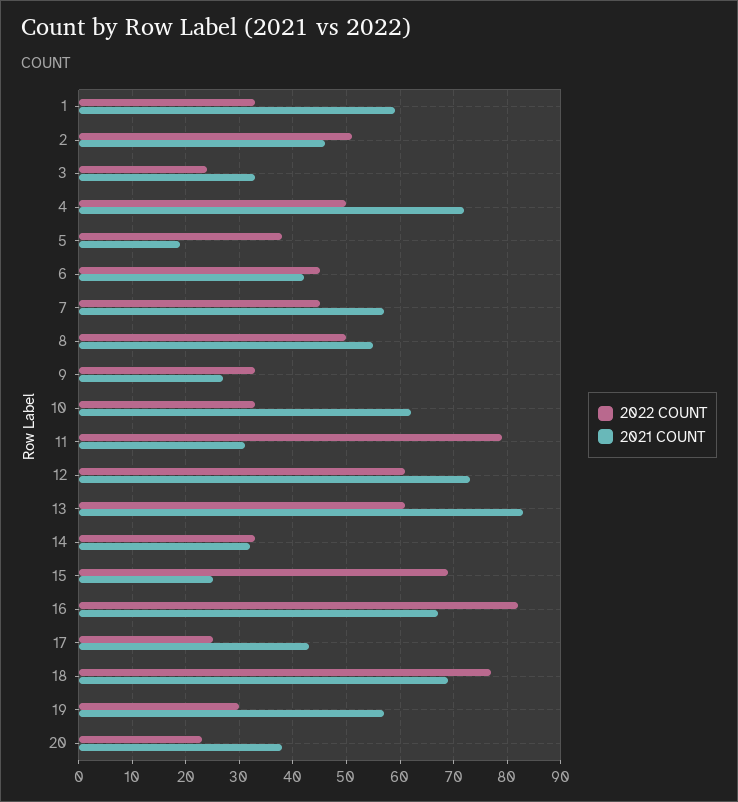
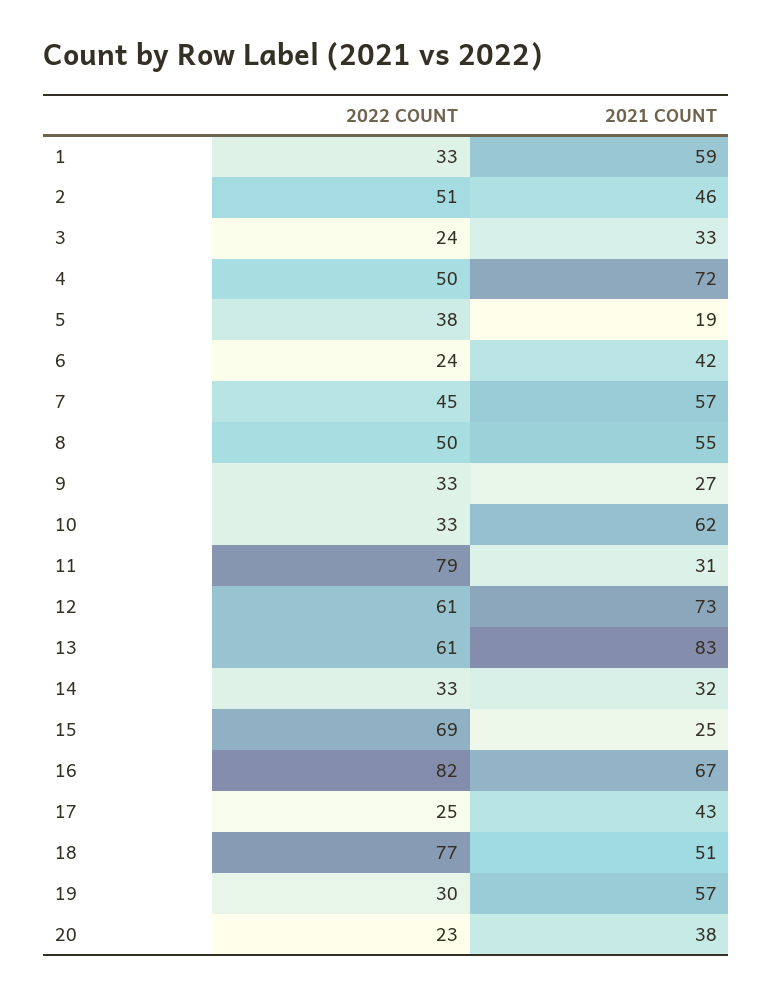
  {
    "2022 COUNT": {
      "1": 33,
      "2": 51,
      "3": 24,
      "4": 50,
      "5": 38,
-     "6": 45,
+     "6": 24,
      "7": 45,
      "8": 50,
      "9": 33,
      "10": 33,
      "11": 79,
      "12": 61,
      "13": 61,
      "14": 33,
      "15": 69,
      "16": 82,
      "17": 25,
      "18": 77,
      "19": 30,
      "20": 23
    },
    "2021 COUNT": {
      "1": 59,
      "2": 46,
      "3": 33,
      "4": 72,
      "5": 19,
      "6": 42,
      "7": 57,
      "8": 55,
      "9": 27,
      "10": 62,
      "11": 31,
      "12": 73,
      "13": 83,
      "14": 32,
      "15": 25,
      "16": 67,
      "17": 43,
-     "18": 70,
+     "18": 51,
      "19": 57,
      "20": 38
    }
  }

